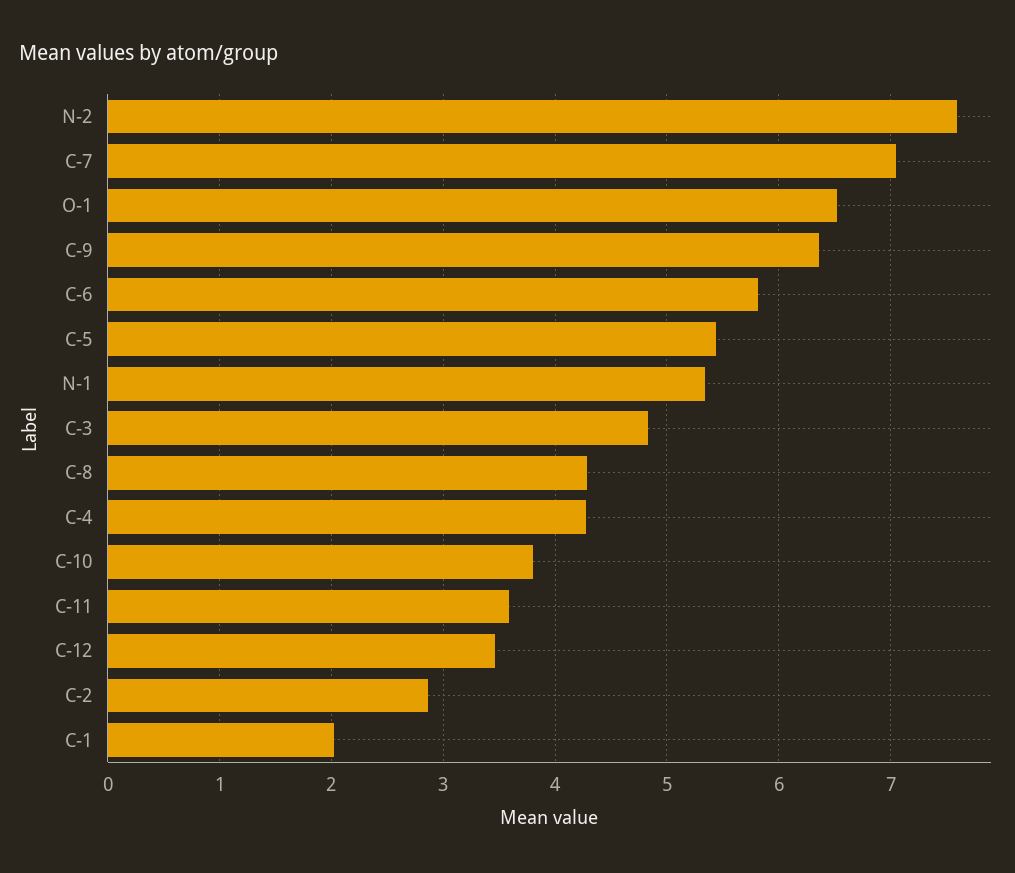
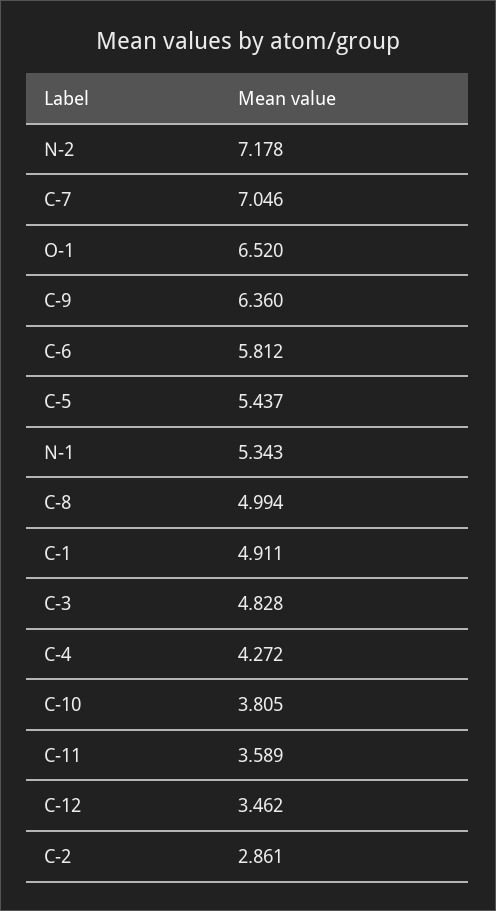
  {
-   "N-2": 7.6,
+   "N-2": 7.178,
    "C-7": 7.046,
    "O-1": 6.52,
    "C-9": 6.36,
    "C-6": 5.812,
    "C-5": 5.437,
    "N-1": 5.343,
    "C-3": 4.828,
-   "C-8": 4.3,
+   "C-8": 4.994,
    "C-4": 4.272,
    "C-10": 3.805,
    "C-11": 3.589,
    "C-12": 3.462,
    "C-2": 2.861,
-   "C-1": 2
+   "C-1": 4.911
  }

